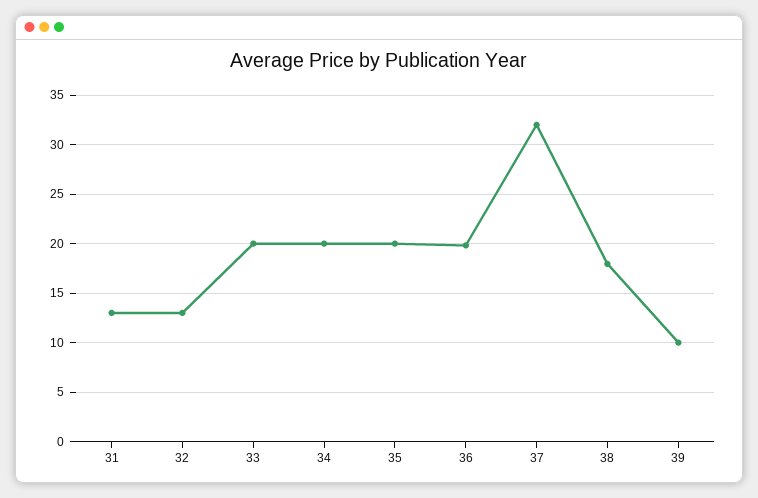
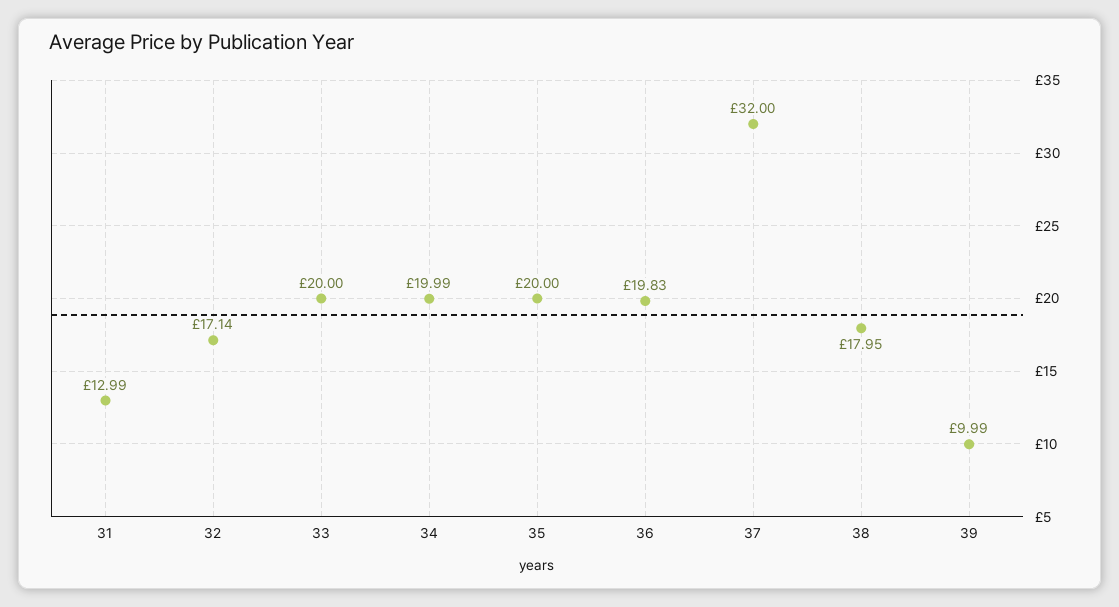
  {
    "31": 12.99,
-   "32": 13,
+   "32": 17.14,
    "33": 20,
    "34": 19.99,
    "35": 20,
    "36": 19.83,
    "37": 32,
    "38": 17.95,
    "39": 9.99
  }

